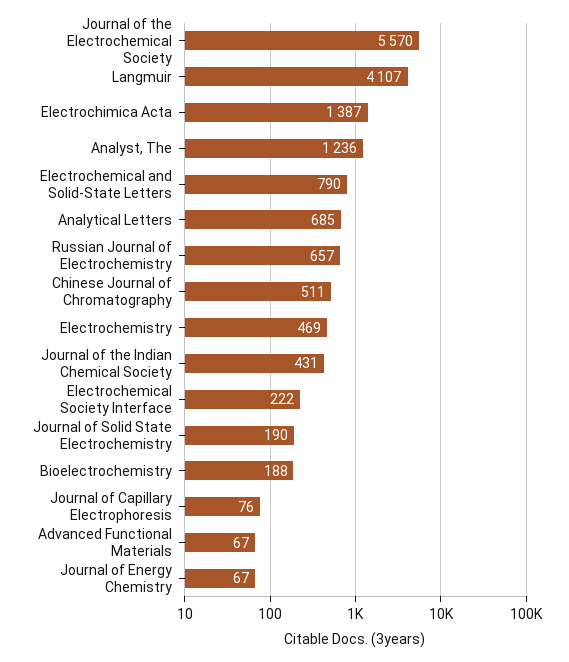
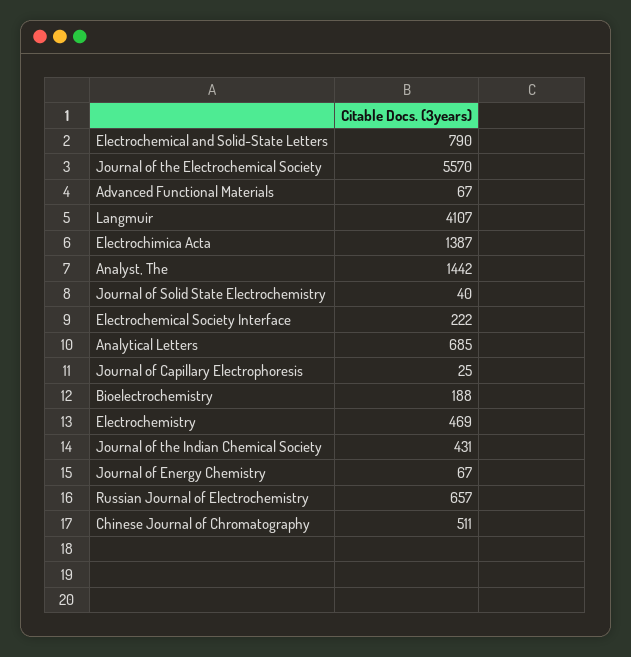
  {
    "Journal of the Electrochemical Society": 5570,
    "Langmuir": 4107,
    "Electrochimica Acta": 1387,
-   "Analyst, The": 1236,
+   "Analyst, The": 1442,
    "Electrochemical and Solid-State Letters": 790,
    "Analytical Letters": 685,
    "Russian Journal of Electrochemistry": 657,
    "Chinese Journal of Chromatography": 511,
    "Electrochemistry": 469,
    "Journal of the Indian Chemical Society": 431,
    "Electrochemical Society Interface": 222,
-   "Journal of Solid State Electrochemistry": 190,
+   "Journal of Solid State Electrochemistry": 40,
    "Bioelectrochemistry": 188,
-   "Journal of Capillary Electrophoresis": 76,
+   "Journal of Capillary Electrophoresis": 25,
    "Advanced Functional Materials": 67,
    "Journal of Energy Chemistry": 67
  }

